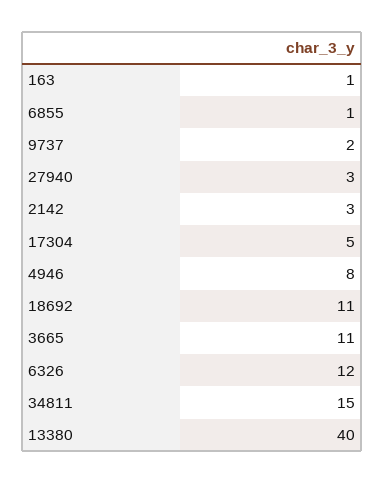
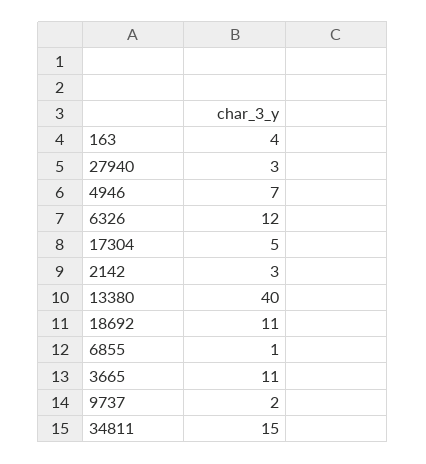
  {
-   "163": 1,
+   "163": 4,
    "6855": 1,
    "9737": 2,
    "27940": 3,
    "2142": 3,
    "17304": 5,
-   "4946": 8,
+   "4946": 7,
    "18692": 11,
    "3665": 11,
    "6326": 12,
    "34811": 15,
    "13380": 40
  }

